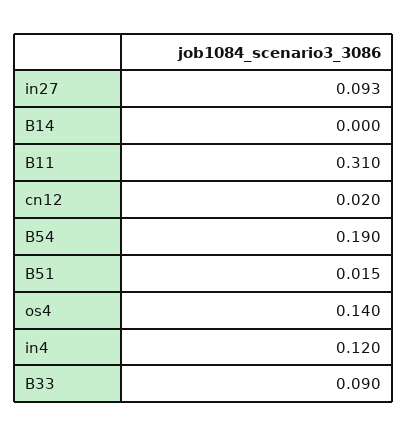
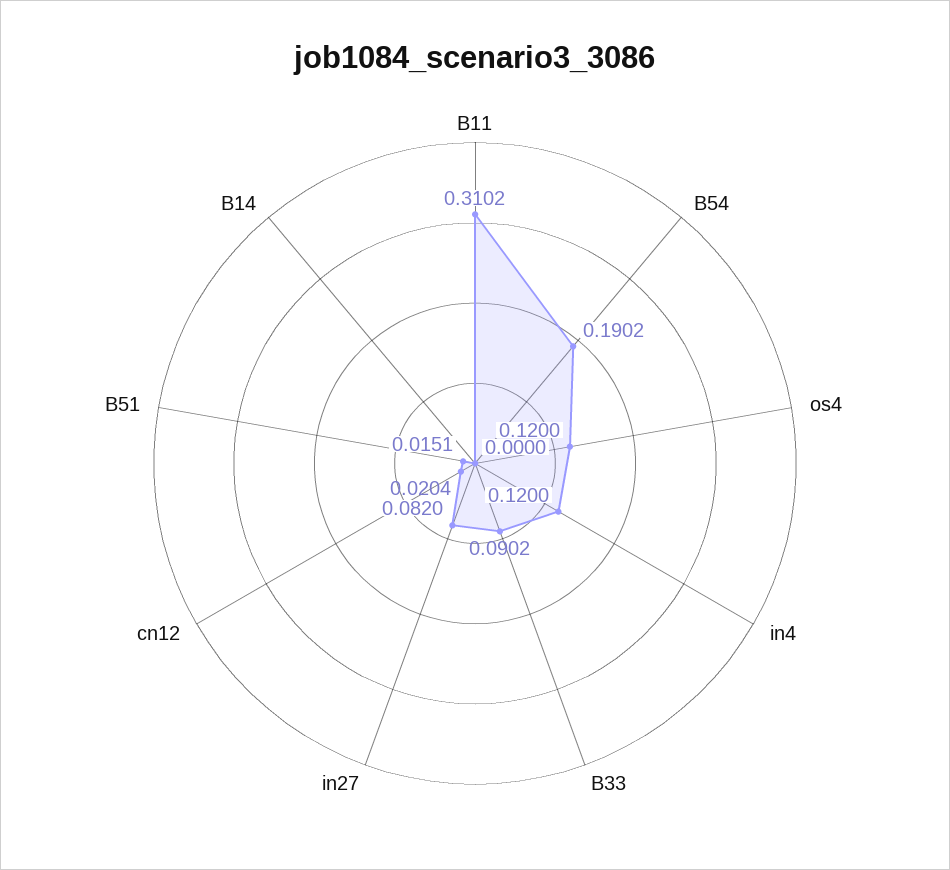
  {
-   "in27": 0.093,
+   "in27": 0.082,
    "B14": 0,
    "B11": 0.3102,
    "cn12": 0.0204,
    "B54": 0.1902,
    "B51": 0.0151,
-   "os4": 0.14,
+   "os4": 0.12,
    "in4": 0.12,
    "B33": 0.0902
  }

